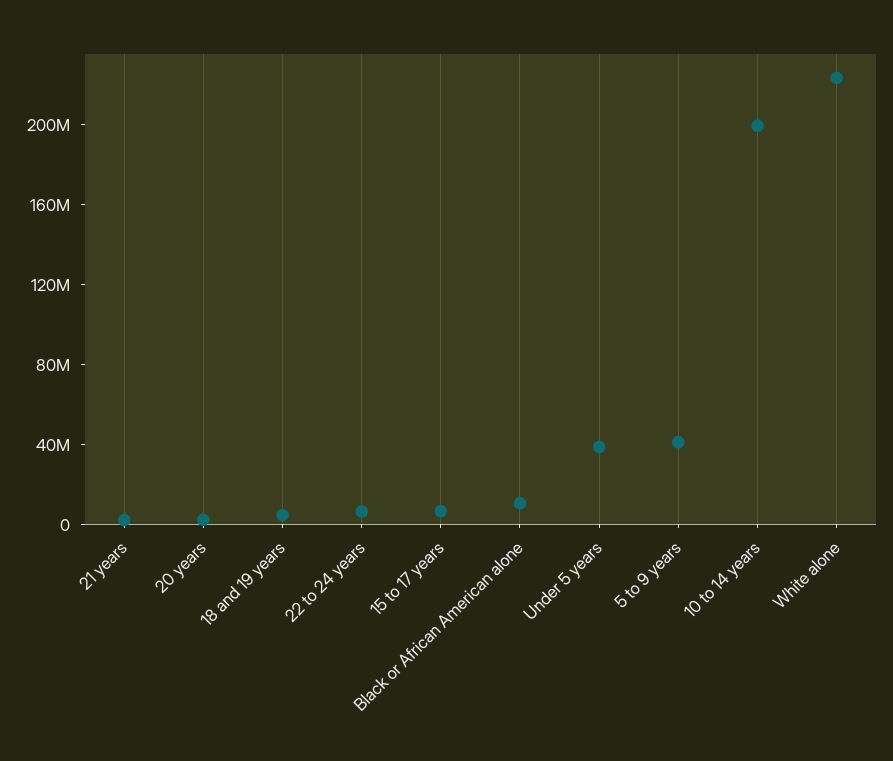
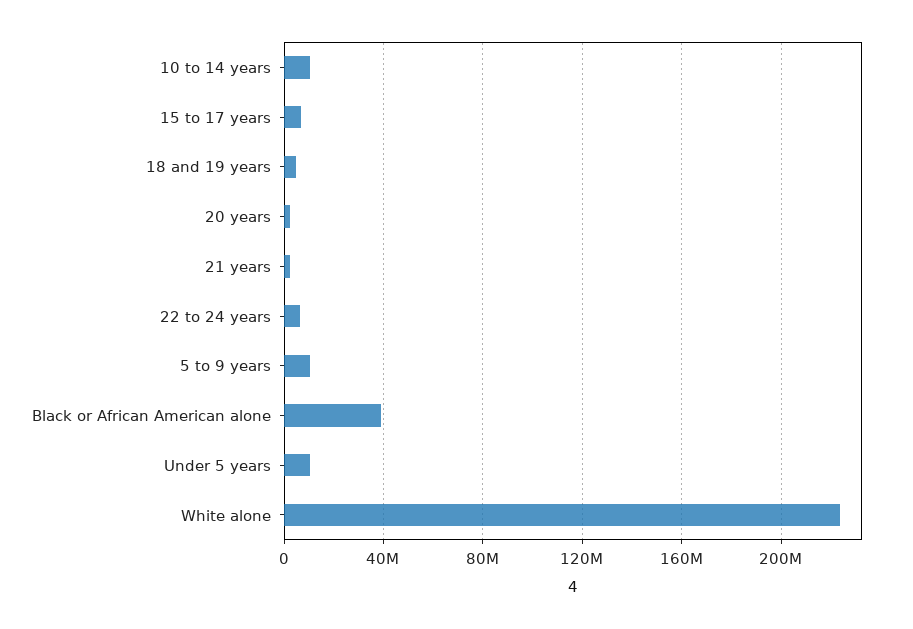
  {
    "21 years": 0,
    "20 years": 0,
    "18 and 19 years": 5000000,
    "22 to 24 years": 5000000,
    "15 to 17 years": 5000000,
-   "Black or African American alone": 10000000,
+   "Black or African American alone": 40000000,
-   "Under 5 years": 40000000,
+   "Under 5 years": 10000000,
-   "5 to 9 years": 40000000,
+   "5 to 9 years": 10000000,
-   "10 to 14 years": 200000000,
+   "10 to 14 years": 10000000,
    "White alone": 225000000
  }

